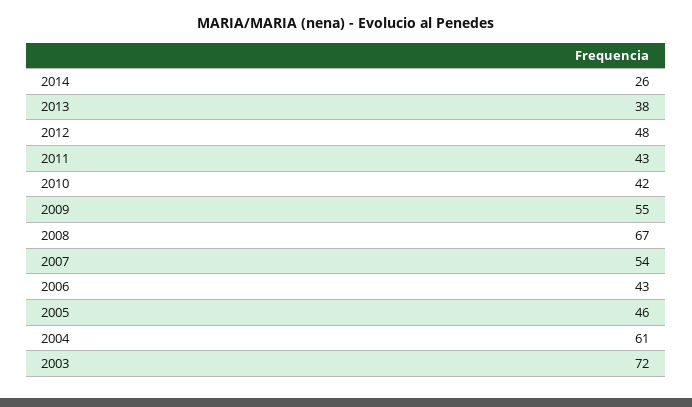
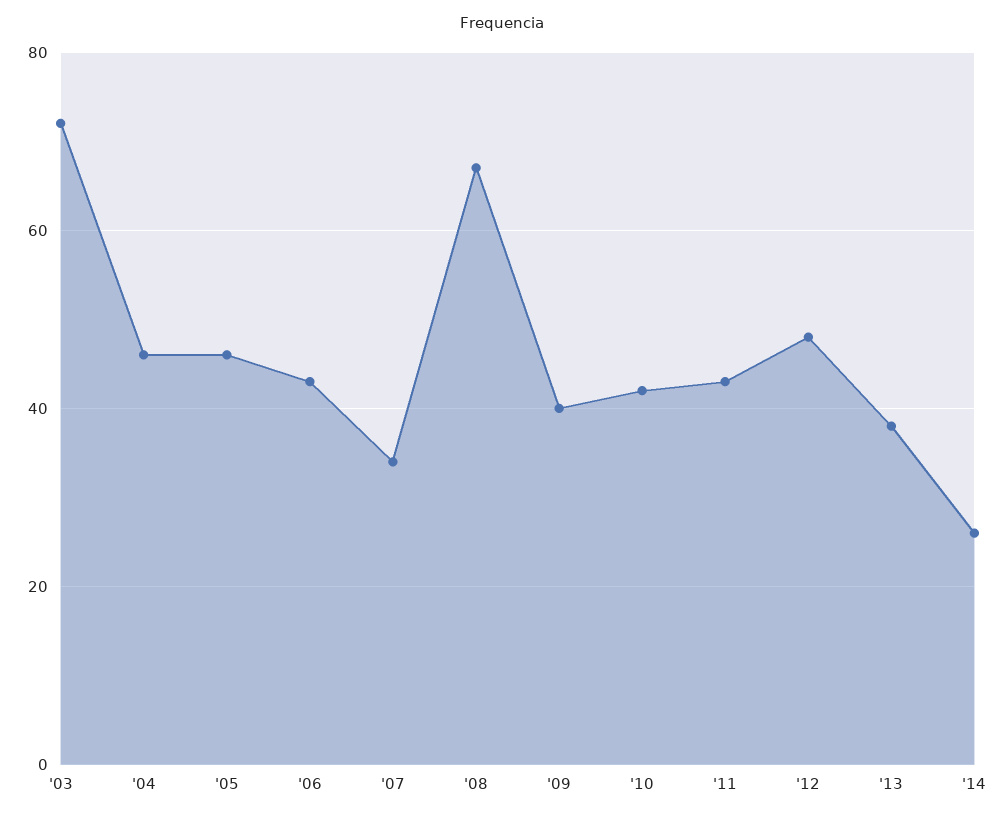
  {
    "2014": 26,
    "2013": 38,
    "2012": 48,
    "2011": 43,
    "2010": 42,
-   "2009": 55,
+   "2009": 40,
    "2008": 67,
-   "2007": 54,
+   "2007": 35,
    "2006": 43,
    "2005": 46,
-   "2004": 61,
+   "2004": 45,
    "2003": 72
  }

